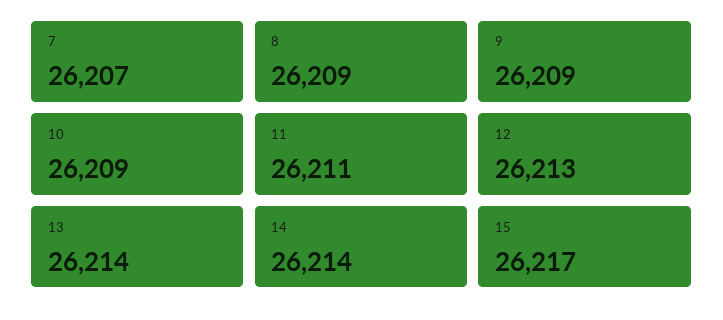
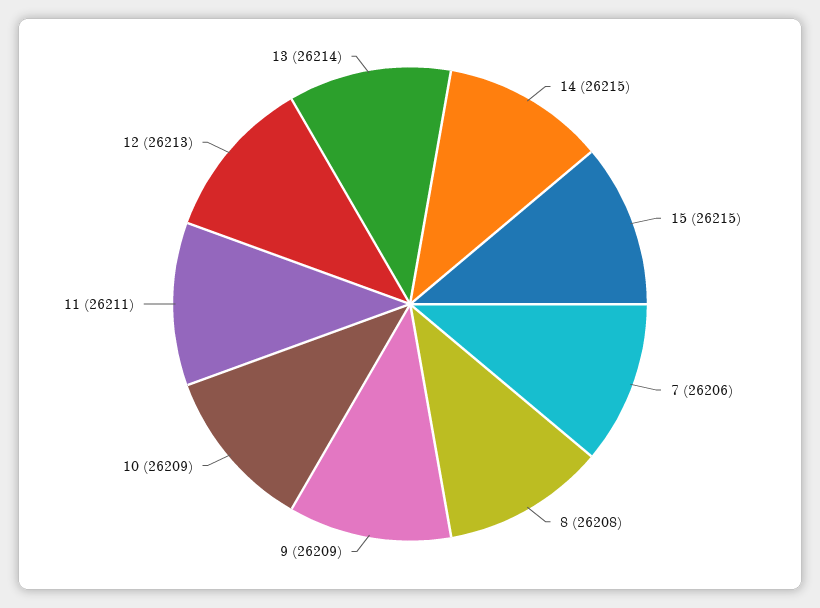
  {
-   "7": 26207,
+   "7": 26206,
-   "8": 26209,
+   "8": 26208,
    "9": 26209,
    "10": 26209,
    "11": 26211,
    "12": 26213,
    "13": 26214,
-   "14": 26214,
+   "14": 26215,
-   "15": 26217
+   "15": 26215
  }

